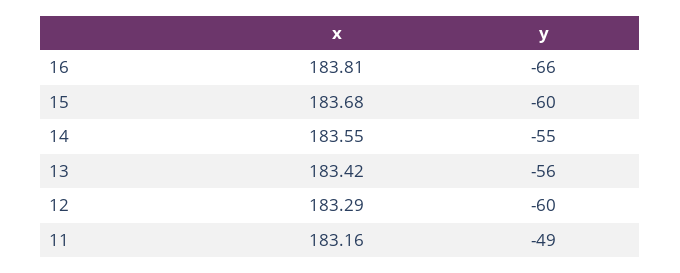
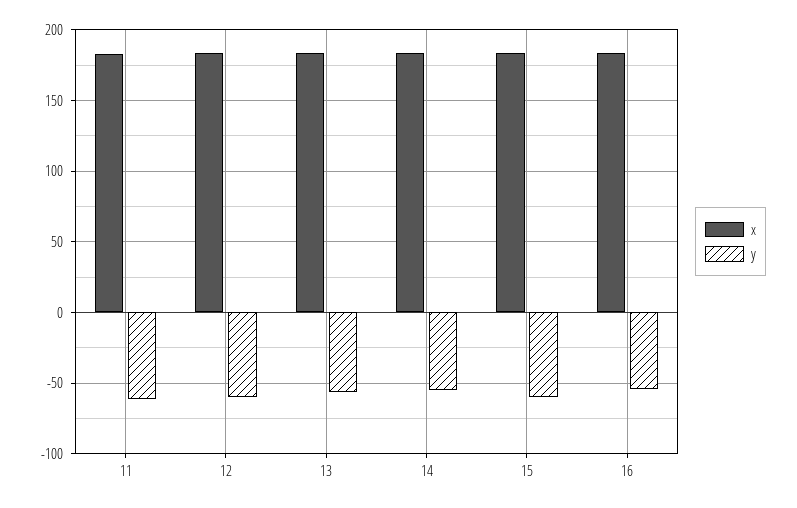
  {
    "x": {
      "16": 183.81,
      "15": 183.68,
      "14": 183.55,
      "13": 183.42,
      "12": 183.29,
      "11": 183.16
    },
    "y": {
-     "16": -66,
+     "16": -55,
      "15": -60,
      "14": -55,
      "13": -56,
      "12": -60,
-     "11": -49
+     "11": -60
    }
  }

